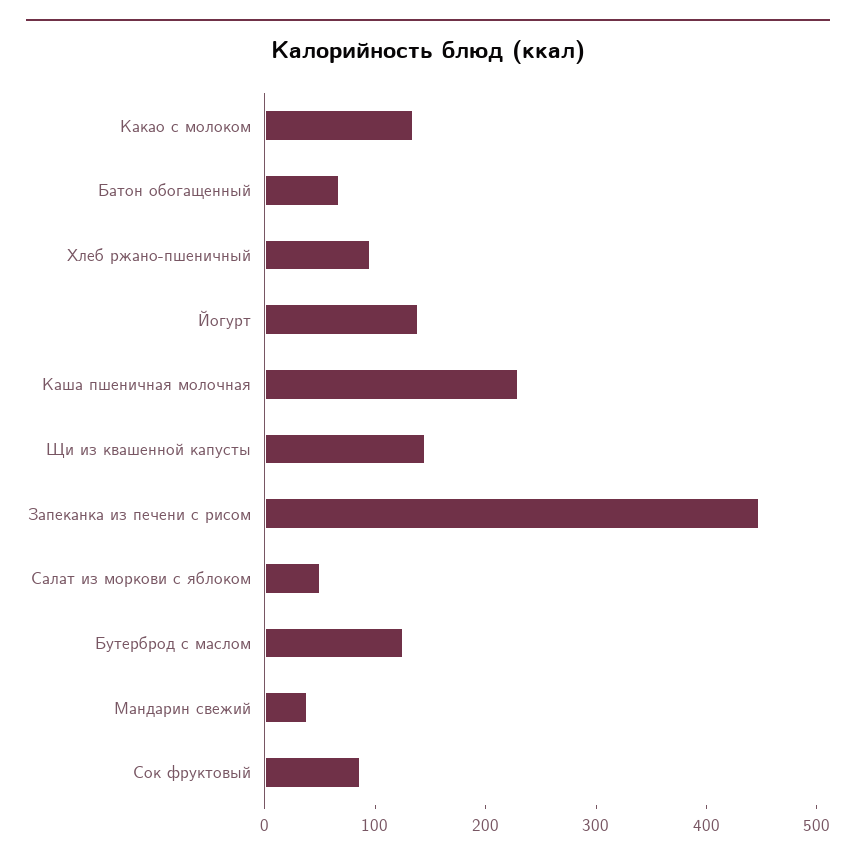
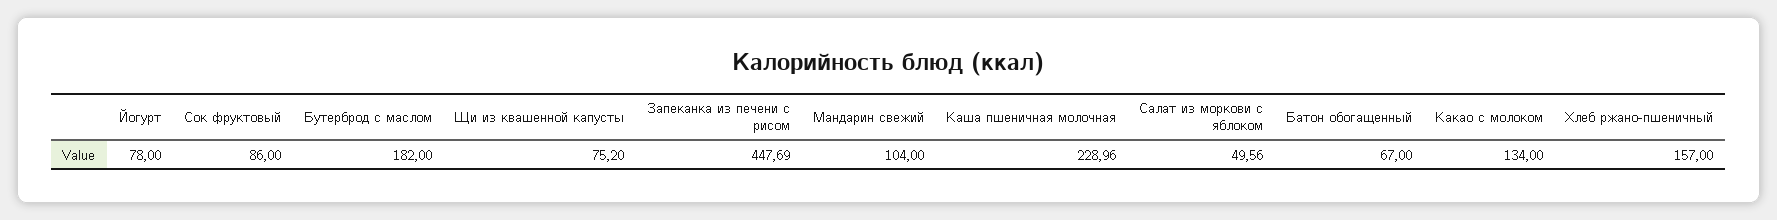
  {
    "Какао с молоком": 134,
    "Батон обогащенный": 67,
-   "Хлеб ржано-пшеничный": 100,
+   "Хлеб ржано-пшеничный": 157,
-   "Йогурт": 140,
+   "Йогурт": 78,
    "Каша пшеничная молочная": 228.96,
-   "Щи из квашенной капусты": 140,
+   "Щи из квашенной капусты": 75.2,
    "Запеканка из печени с рисом": 447.69,
    "Салат из моркови с яблоком": 49.56,
-   "Бутерброд с маслом": 120,
+   "Бутерброд с маслом": 182,
-   "Мандарин свежий": 40,
+   "Мандарин свежий": 104,
    "Сок фруктовый": 86
  }

